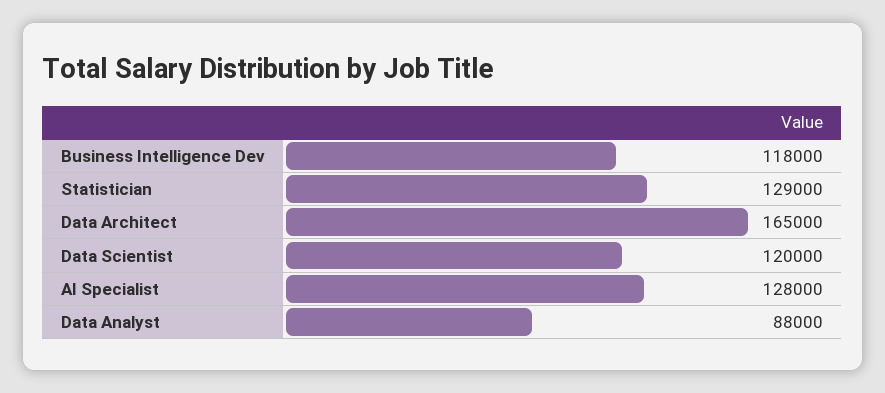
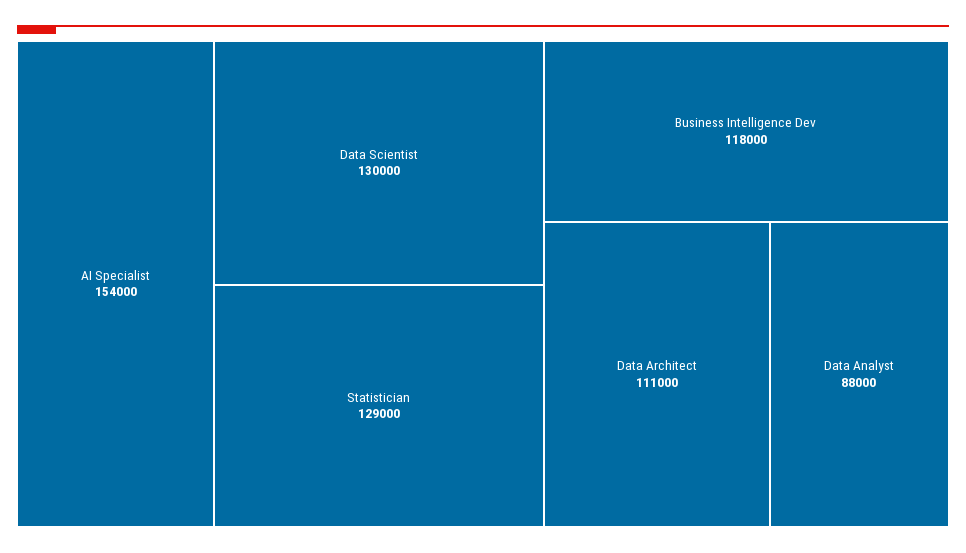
  {
    "Business Intelligence Dev": 118000,
    "Statistician": 129000,
-   "Data Architect": 165000,
+   "Data Architect": 111000,
-   "Data Scientist": 120000,
+   "Data Scientist": 130000,
-   "AI Specialist": 128000,
+   "AI Specialist": 154000,
    "Data Analyst": 88000
  }

